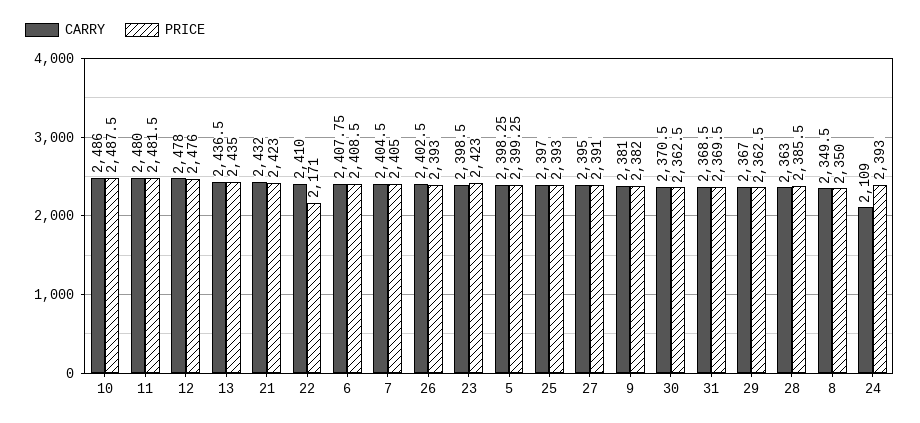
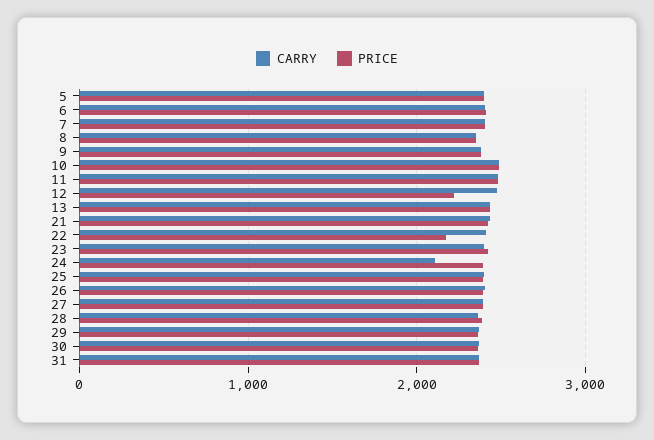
  {
    "CARRY": {
      "10": 2486,
      "11": 2480,
      "12": 2478,
      "13": 2436.5,
      "21": 2432,
      "22": 2410,
      "6": 2407.75,
      "7": 2404.5,
      "26": 2402.5,
      "23": 2398.5,
      "5": 2398.25,
      "25": 2397,
      "27": 2395,
      "9": 2381,
      "30": 2370.5,
      "31": 2368.5,
      "29": 2367,
      "28": 2363,
      "8": 2349.5,
      "24": 2109
    },
    "PRICE": {
      "10": 2487.5,
      "11": 2481.5,
-     "12": 2476,
+     "12": 2200,
      "13": 2435,
      "21": 2423,
      "22": 2171,
      "6": 2408.5,
      "7": 2405,
      "26": 2393,
      "23": 2423,
      "5": 2399.25,
      "25": 2393,
      "27": 2391,
      "9": 2382,
      "30": 2362.5,
      "31": 2369.5,
      "29": 2362.5,
      "28": 2385.5,
      "8": 2350,
      "24": 2393
    }
  }

